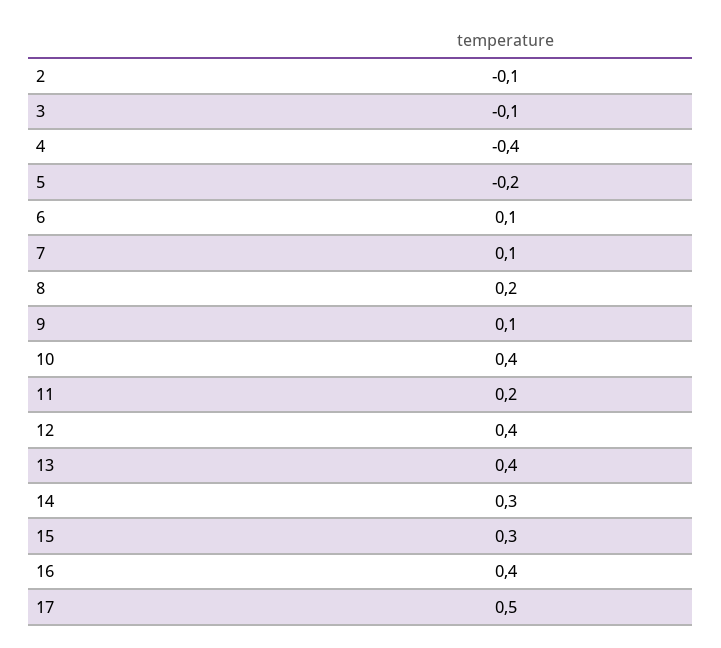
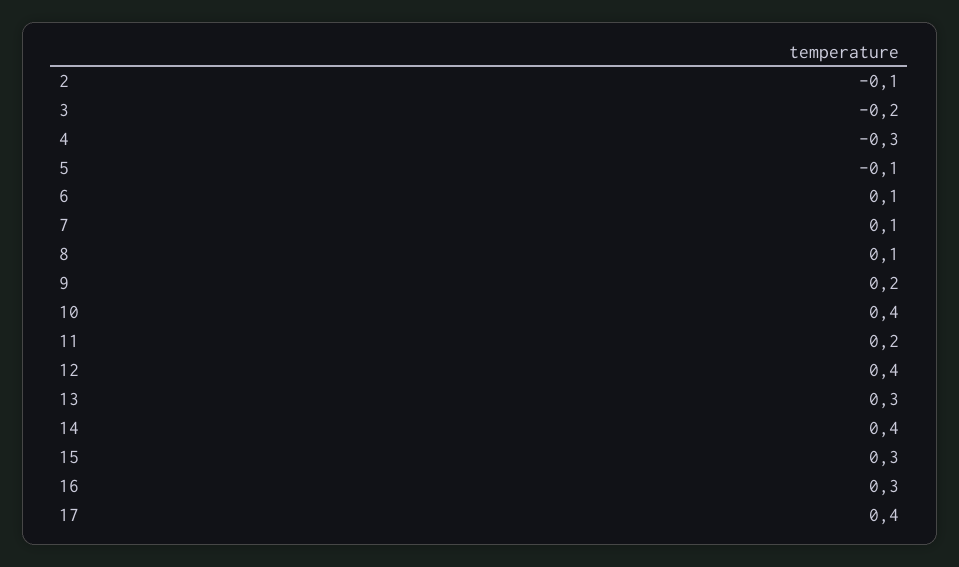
  {
    "2": -0.1,
-   "3": -0.1,
+   "3": -0.2,
-   "4": -0.4,
+   "4": -0.3,
-   "5": -0.2,
+   "5": -0.1,
    "6": 0.1,
    "7": 0.1,
-   "8": 0.2,
+   "8": 0.1,
-   "9": 0.1,
+   "9": 0.2,
    "10": 0.4,
    "11": 0.2,
    "12": 0.4,
-   "13": 0.4,
+   "13": 0.3,
-   "14": 0.3,
+   "14": 0.4,
    "15": 0.3,
-   "16": 0.4,
+   "16": 0.3,
-   "17": 0.5
+   "17": 0.4
  }

